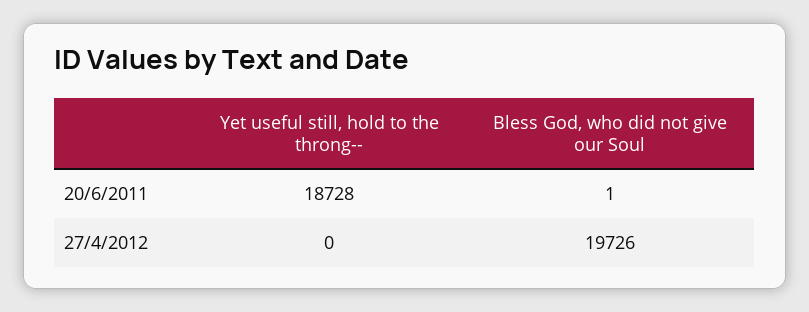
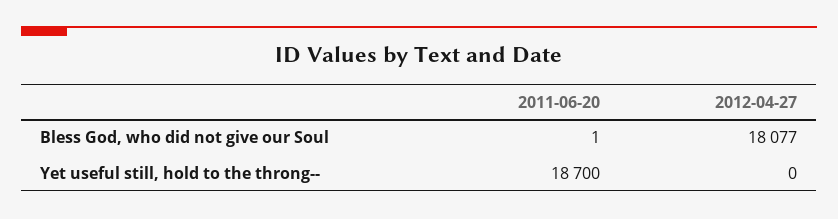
  {
    "Yet useful still, hold to the throng--": {
-     "20/6/2011": 18728,
+     "20/6/2011": 18700,
      "27/4/2012": 0
    },
    "Bless God, who did not give our Soul": {
      "20/6/2011": 1,
-     "27/4/2012": 19726
+     "27/4/2012": 18077
    }
  }

